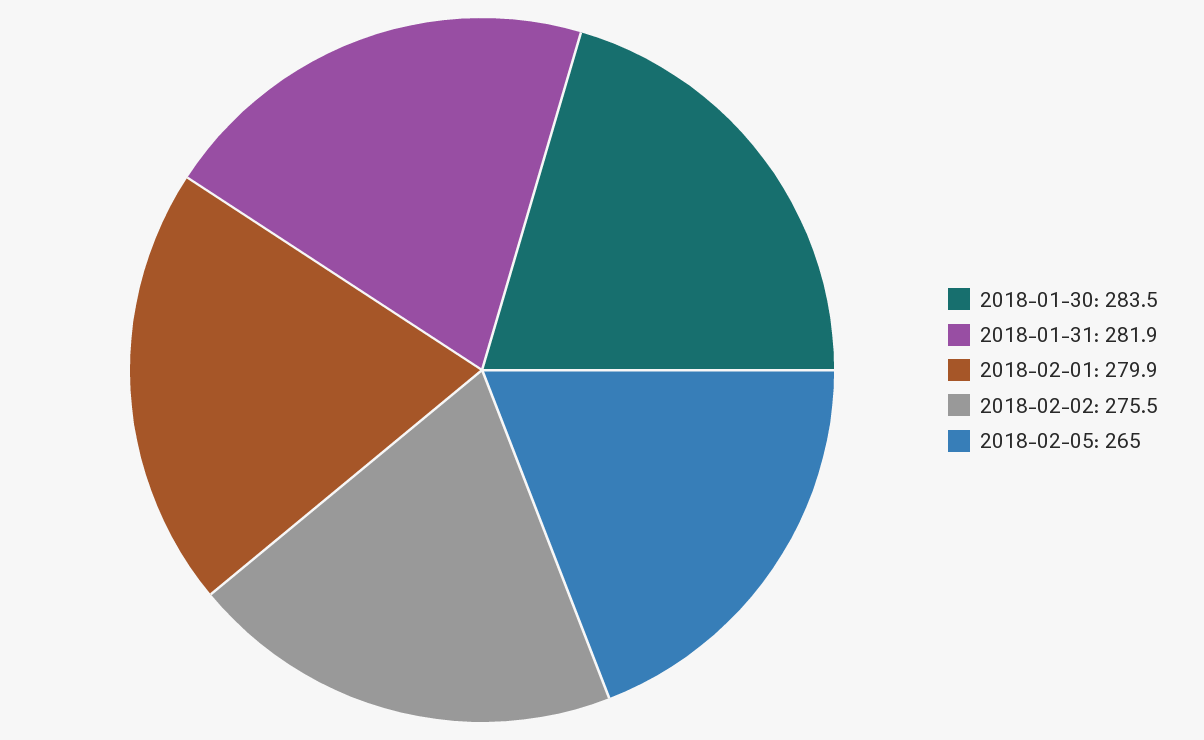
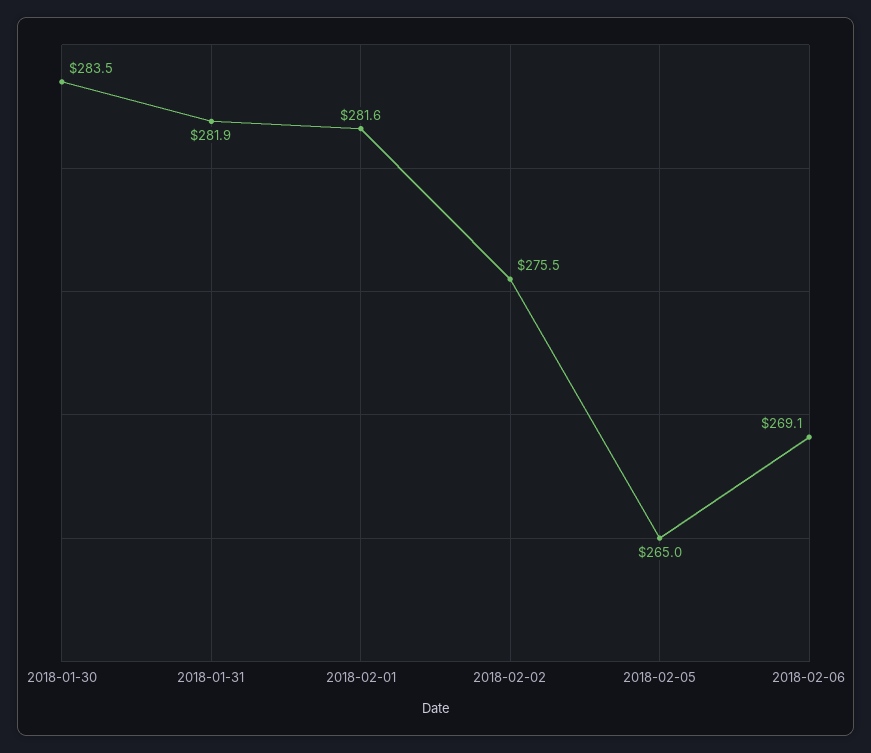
  {
    "2018-01-30": 283.5,
    "2018-01-31": 281.9,
-   "2018-02-01": 279.9,
+   "2018-02-01": 281.6,
    "2018-02-02": 275.5,
-   "2018-02-05": 265
+   "2018-02-05": 265,
+   "2018-02-06": 269.1
  }

